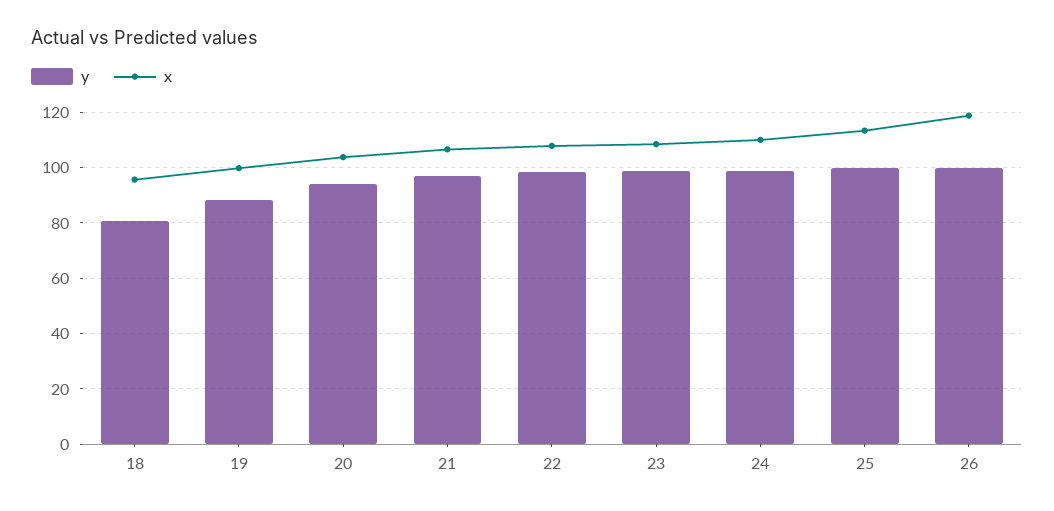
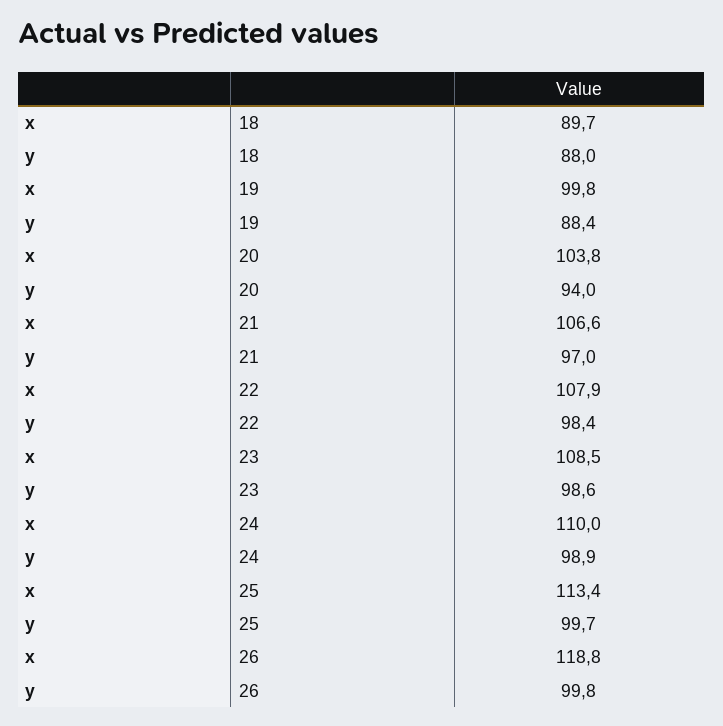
  {
    "y": {
-     "18": 80,
+     "18": 88,
      "19": 88.4,
      "20": 94,
      "21": 97,
      "22": 98.4,
      "23": 98.6,
      "24": 98.9,
      "25": 99.7,
      "26": 99.8
    },
    "x": {
-     "18": 95,
+     "18": 89.7,
      "19": 99.8,
      "20": 103.8,
      "21": 106.6,
      "22": 107.9,
      "23": 108.5,
      "24": 110,
      "25": 113.4,
      "26": 118.8
    }
  }

